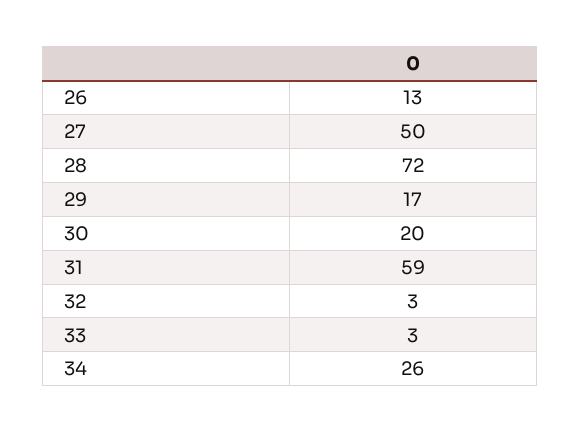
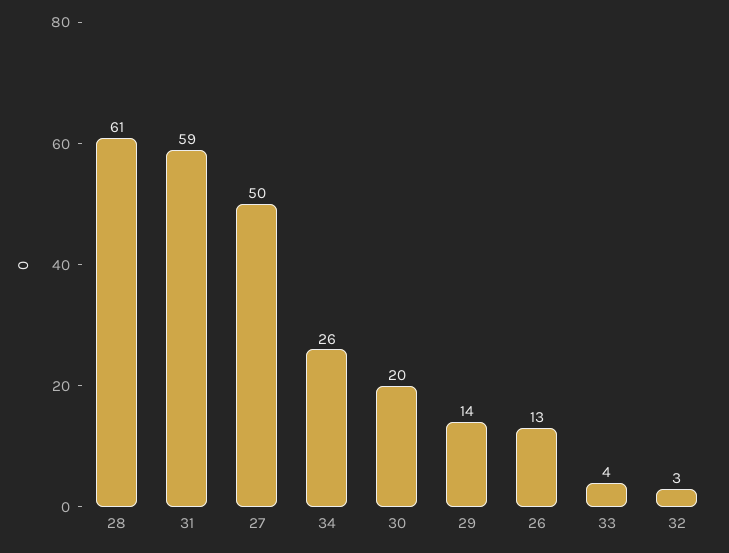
  {
    "26": 13,
    "27": 50,
-   "28": 72,
+   "28": 61,
-   "29": 17,
+   "29": 14,
    "30": 20,
    "31": 59,
    "32": 3,
-   "33": 3,
+   "33": 4,
    "34": 26
  }

